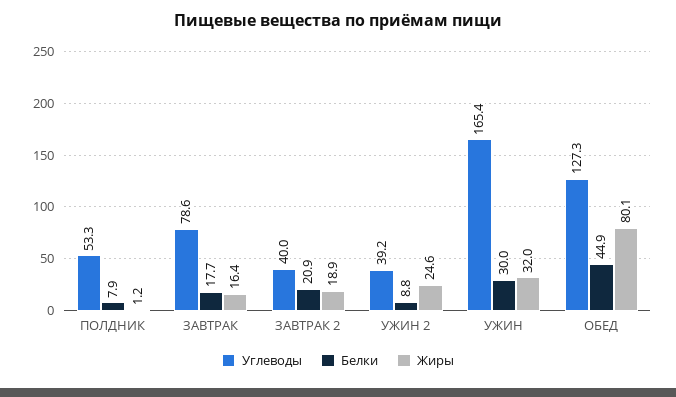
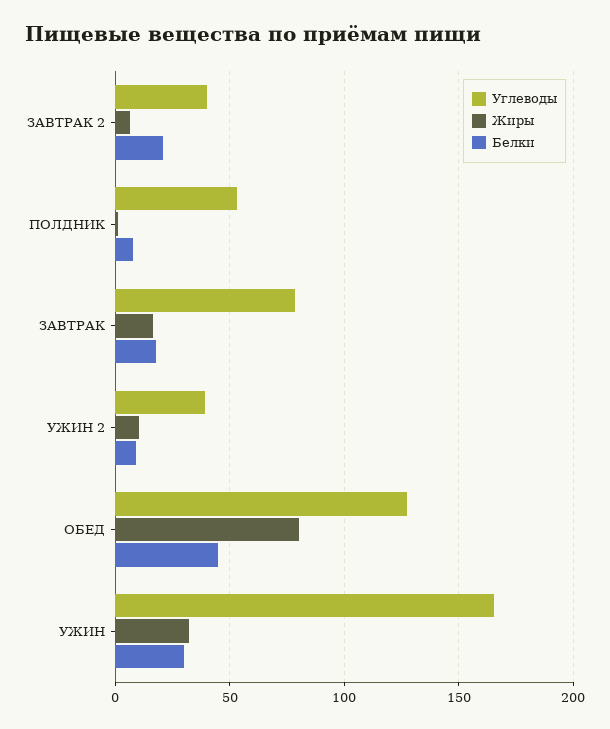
  {
    "Углеводы": {
      "ПОЛДНИК": 53.3,
      "ЗАВТРАК": 78.6,
      "ЗАВТРАК 2": 40,
      "УЖИН 2": 39.2,
      "УЖИН": 165.4,
      "ОБЕД": 127.3
    },
    "Белки": {
      "ПОЛДНИК": 7.9,
      "ЗАВТРАК": 17.7,
      "ЗАВТРАК 2": 20.9,
      "УЖИН 2": 8.8,
      "УЖИН": 30,
      "ОБЕД": 44.9
    },
    "Жиры": {
      "ПОЛДНИК": 1.2,
      "ЗАВТРАК": 16.4,
-     "ЗАВТРАК 2": 18.9,
+     "ЗАВТРАК 2": 5,
-     "УЖИН 2": 24.6,
+     "УЖИН 2": 10,
      "УЖИН": 32,
      "ОБЕД": 80.1
    }
  }

